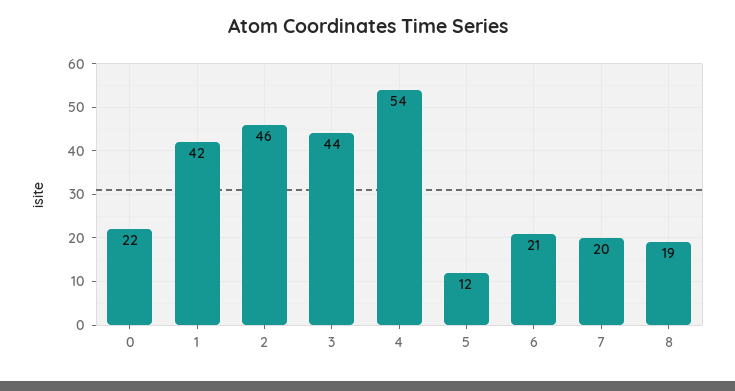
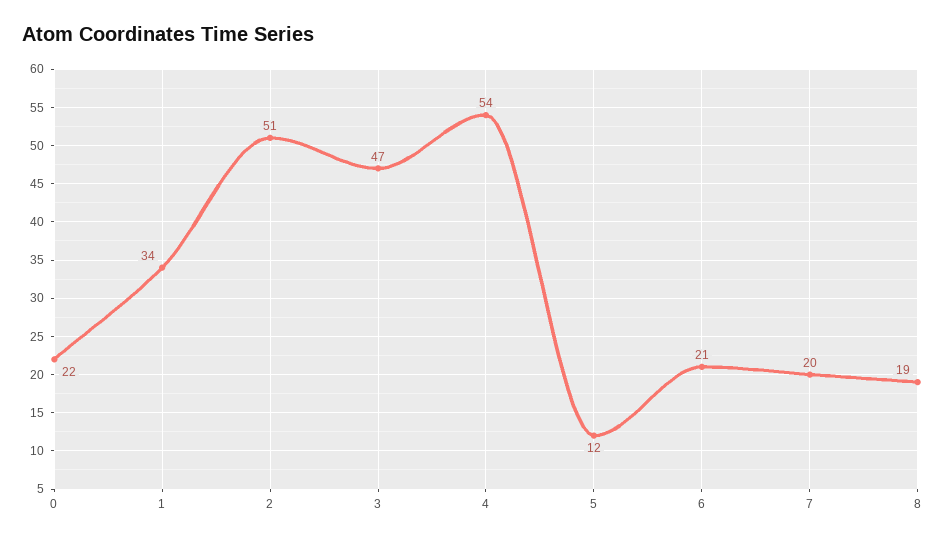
  {
    "0": 22,
-   "1": 42,
+   "1": 34,
-   "2": 46,
+   "2": 51,
-   "3": 44,
+   "3": 47,
    "4": 54,
    "5": 12,
    "6": 21,
    "7": 20,
    "8": 19
  }

